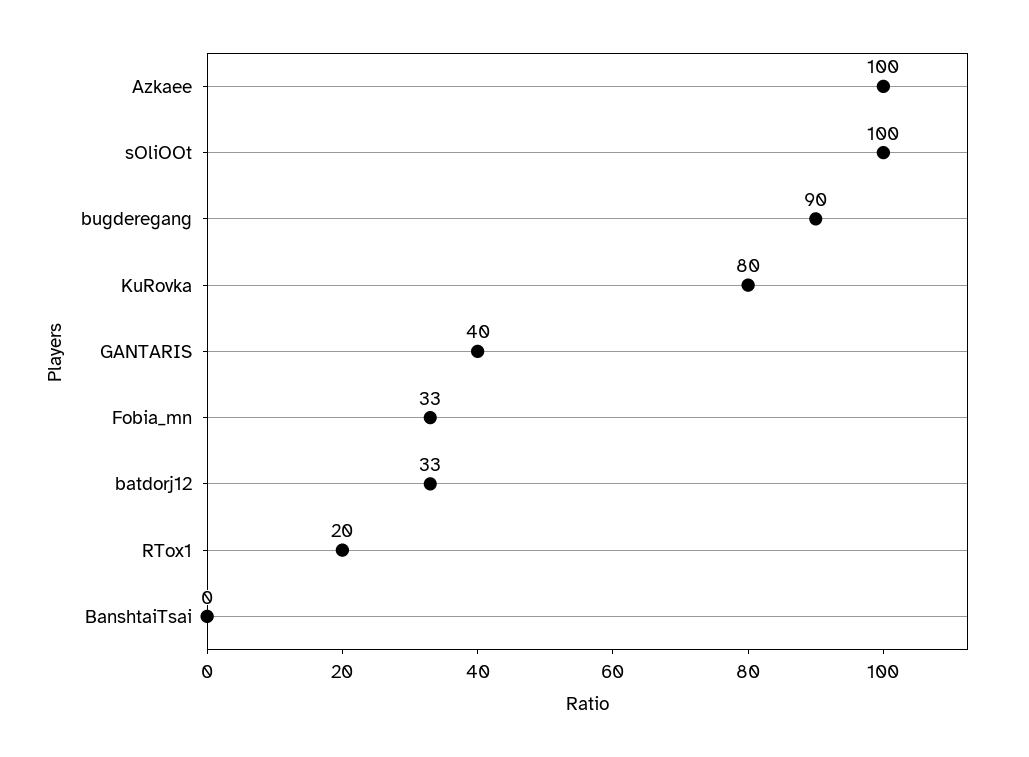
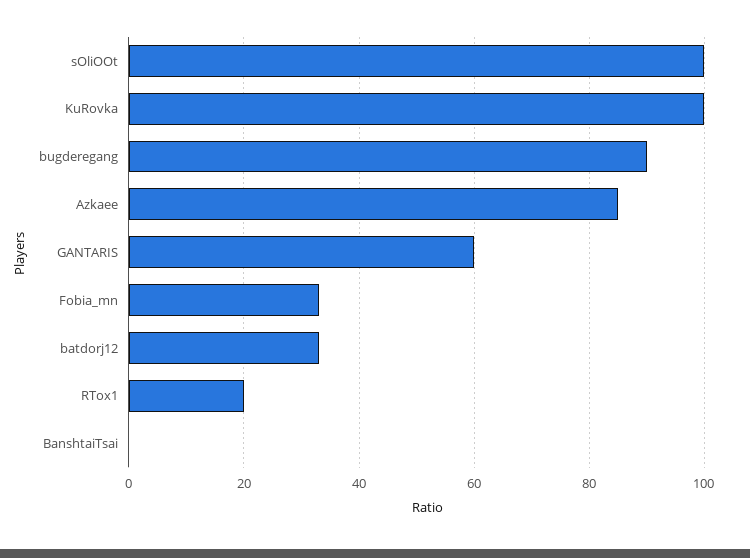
  {
-   "Azkaee": 100,
+   "Azkaee": 85,
    "sOliOOt": 100,
    "bugderegang": 90,
-   "KuRovka": 80,
+   "KuRovka": 100,
-   "GANTARIS": 40,
+   "GANTARIS": 60,
    "Fobia_mn": 33,
    "batdorj12": 33,
    "RTox1": 20,
    "BanshtaiTsai": 0
  }

